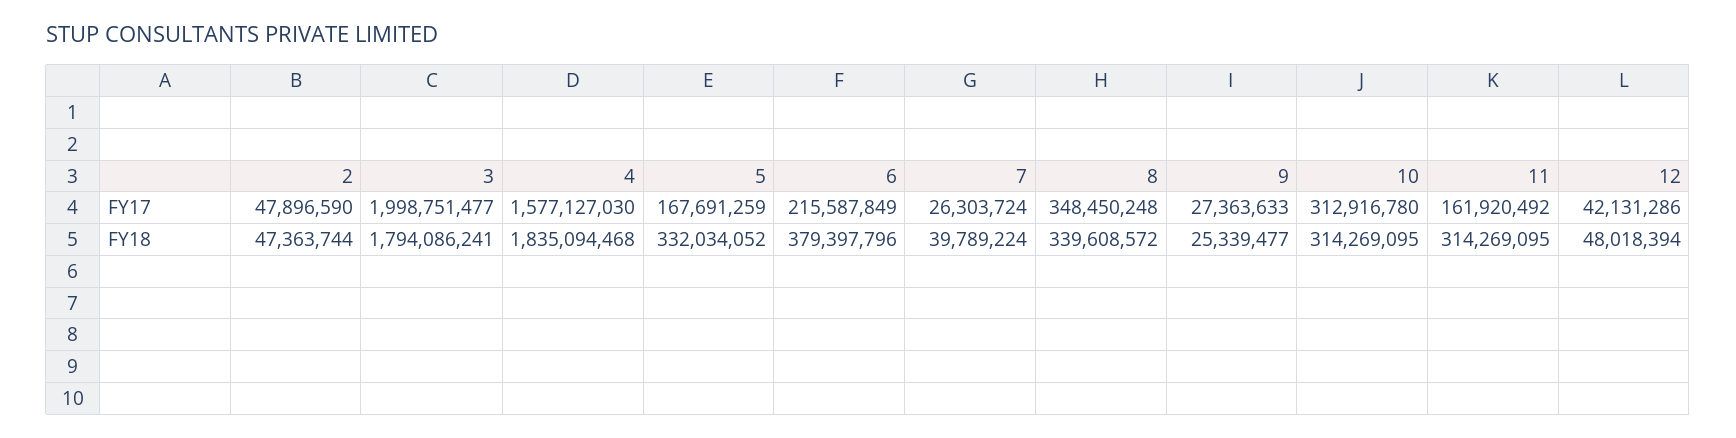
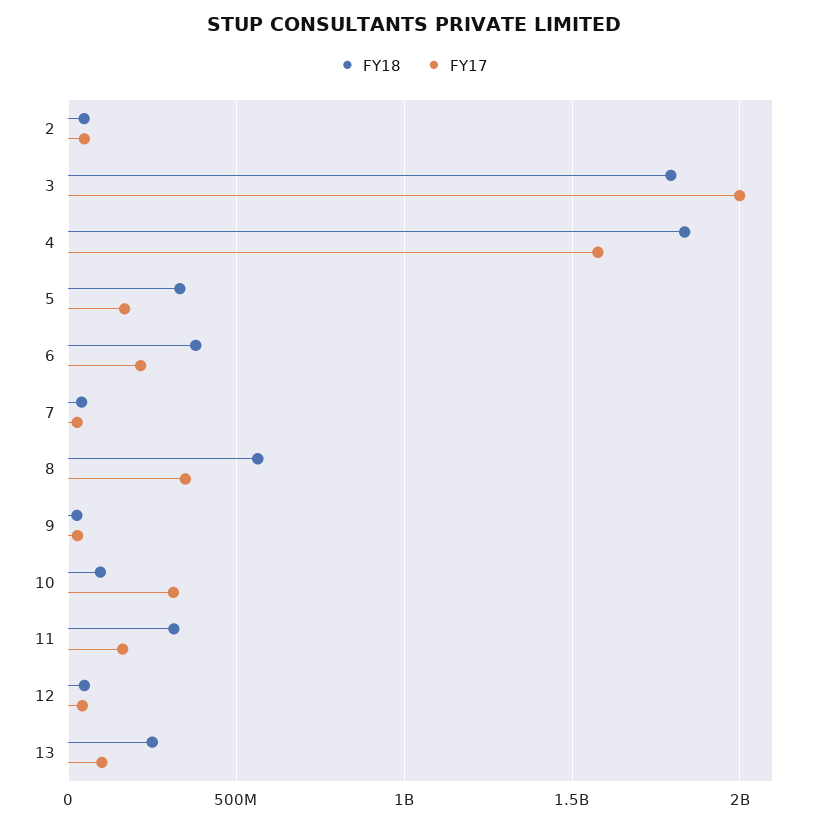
  {
    "FY17": {
      "2": 47896590,
      "3": 1998751477,
      "4": 1577127030,
      "5": 167691259,
      "6": 215587849,
      "7": 26303724,
      "8": 348450248,
      "9": 27363633,
      "10": 312916780,
      "11": 161920492,
-     "12": 42131286
+     "12": 42131286,
+     "13": 100000000
    },
    "FY18": {
      "2": 47363744,
      "3": 1794086241,
      "4": 1835094468,
      "5": 332034052,
      "6": 379397796,
      "7": 39789224,
-     "8": 339608572,
+     "8": 550000000,
      "9": 25339477,
-     "10": 314269095,
+     "10": 100000000,
      "11": 314269095,
-     "12": 48018394
+     "12": 48018394,
+     "13": 250000000
    }
  }

